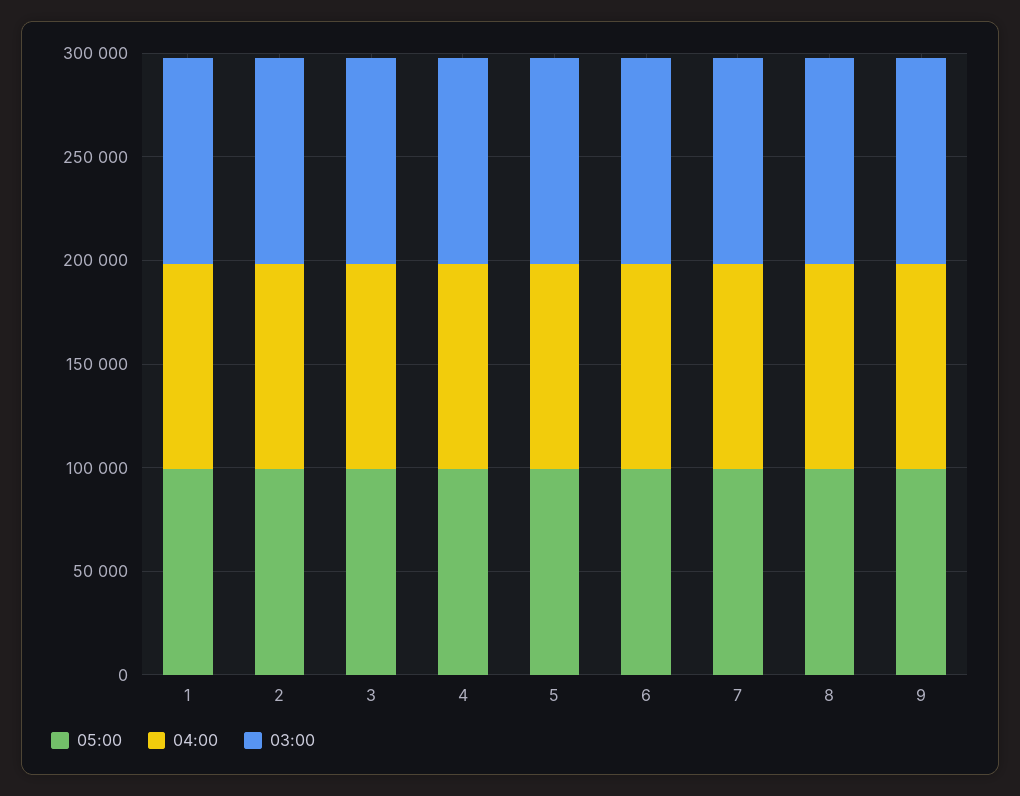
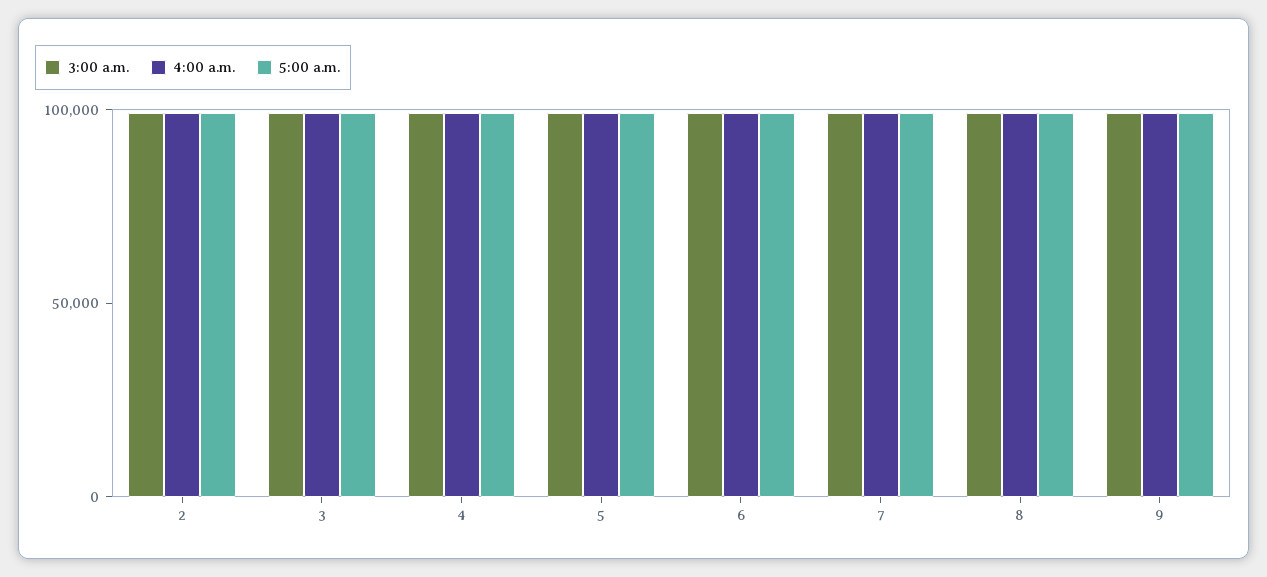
  {
    "05:00": {
-     "1": 100000,
      "2": 100000,
      "3": 100000,
      "4": 100000,
      "5": 100000,
      "6": 100000,
      "7": 100000,
      "8": 100000,
      "9": 100000
    },
    "04:00": {
-     "1": 100000,
      "2": 100000,
      "3": 100000,
      "4": 100000,
      "5": 100000,
      "6": 100000,
      "7": 100000,
      "8": 100000,
      "9": 100000
    },
    "03:00": {
-     "1": 100000,
      "2": 100000,
      "3": 100000,
      "4": 100000,
      "5": 100000,
      "6": 100000,
      "7": 100000,
      "8": 100000,
      "9": 100000
    }
  }

